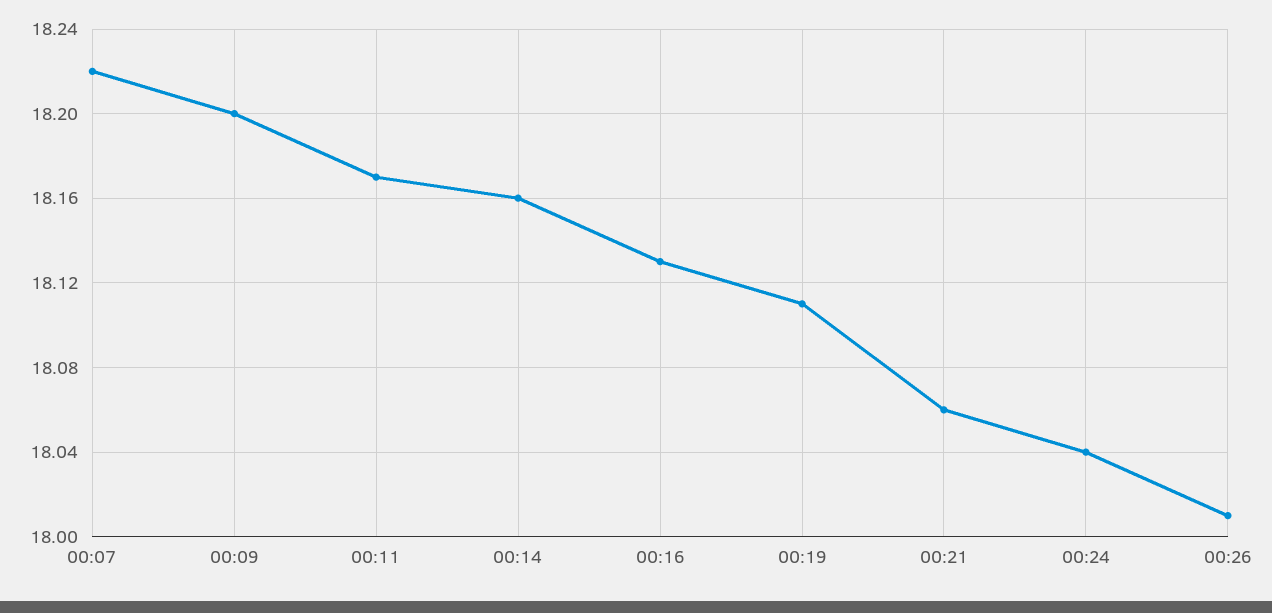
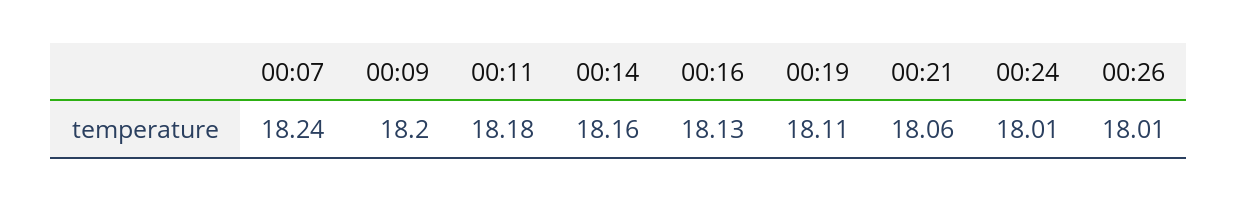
  {
-   "00:07": 18.22,
+   "00:07": 18.24,
    "00:09": 18.2,
-   "00:11": 18.17,
+   "00:11": 18.18,
    "00:14": 18.16,
    "00:16": 18.13,
    "00:19": 18.11,
    "00:21": 18.06,
-   "00:24": 18.04,
+   "00:24": 18.01,
    "00:26": 18.01
  }

